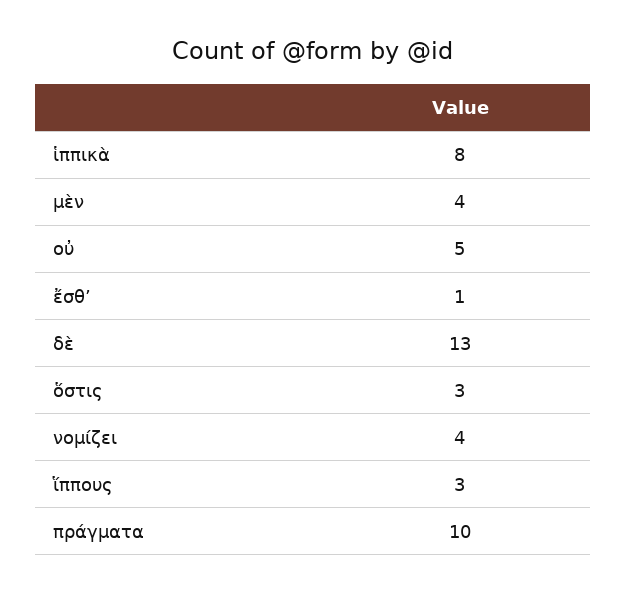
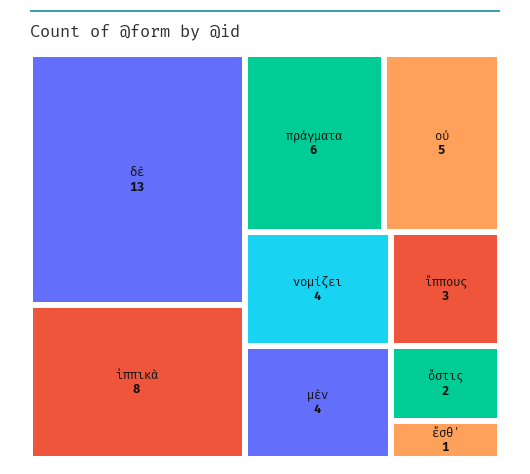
  {
    "ἱππικὰ": 8,
    "μὲν": 4,
    "οὐ": 5,
    "ἔσθʼ": 1,
    "δὲ": 13,
-   "ὅστις": 3,
+   "ὅστις": 2,
    "νομίζει": 4,
    "ἵππους": 3,
-   "πράγματα": 10
+   "πράγματα": 6
  }

